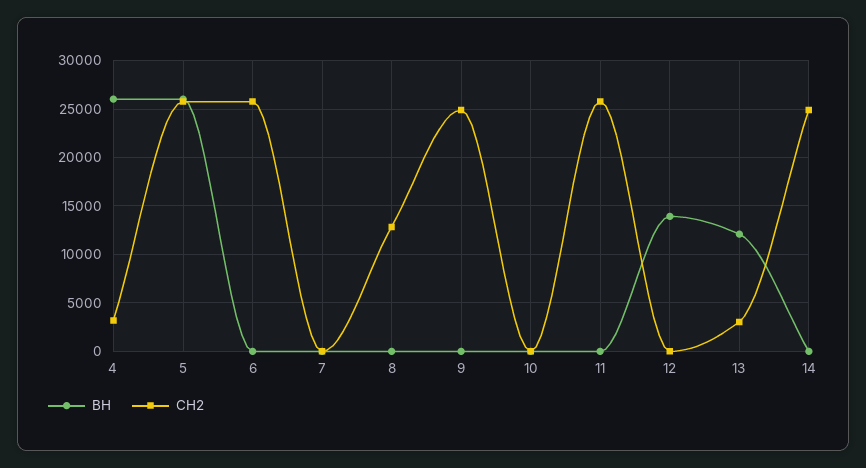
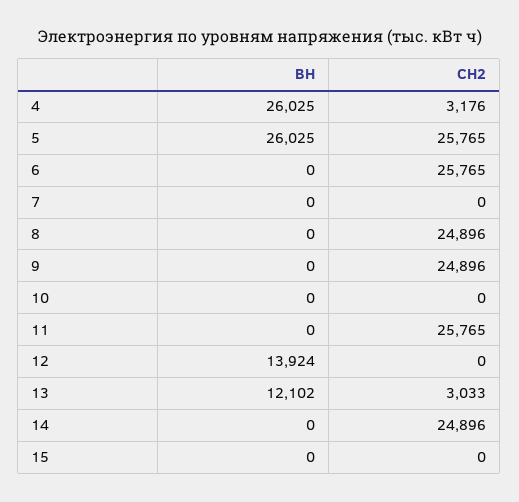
  {
    "ВН": {
      "4": 26025,
      "5": 26025,
      "6": 0,
      "7": 0,
      "8": 0,
      "9": 0,
      "10": 0,
      "11": 0,
      "12": 13924,
      "13": 12102,
-     "14": 0
+     "14": 0,
+     "15": 0
    },
    "СН2": {
      "4": 3176,
      "5": 25765,
      "6": 25765,
      "7": 0,
-     "8": 13000,
+     "8": 24896,
      "9": 24896,
      "10": 0,
      "11": 25765,
      "12": 0,
      "13": 3033,
-     "14": 24896
+     "14": 24896,
+     "15": 0
    }
  }

